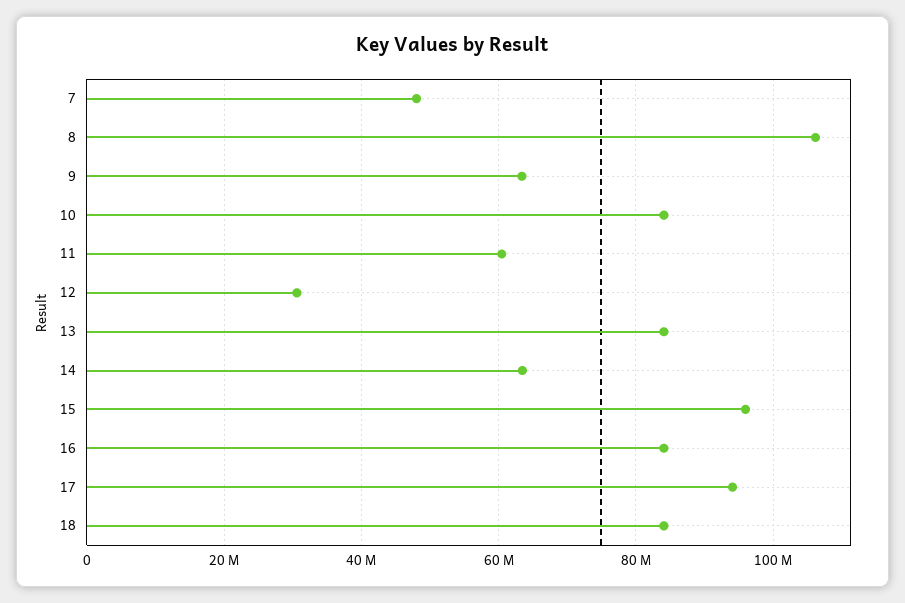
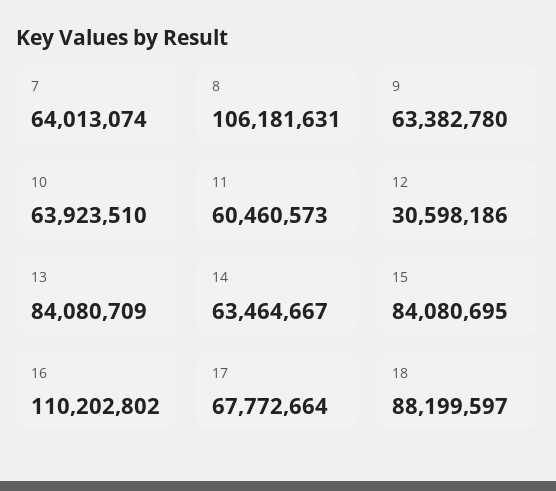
  {
-   "7": 48000000,
+   "7": 64013074,
    "8": 106181631,
    "9": 63382780,
-   "10": 84000000,
+   "10": 63923510,
    "11": 60460573,
    "12": 30598186,
    "13": 84080709,
    "14": 63464667,
-   "15": 96000000,
+   "15": 84080695,
-   "16": 84000000,
+   "16": 110202802,
-   "17": 94000000,
+   "17": 67772664,
-   "18": 84000000
+   "18": 88199597
  }

